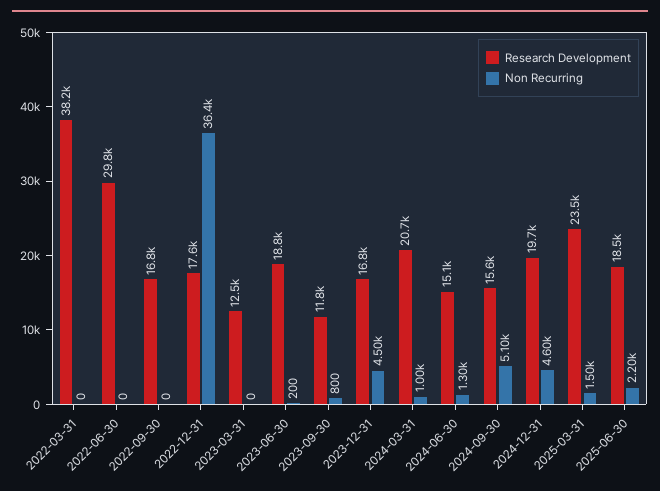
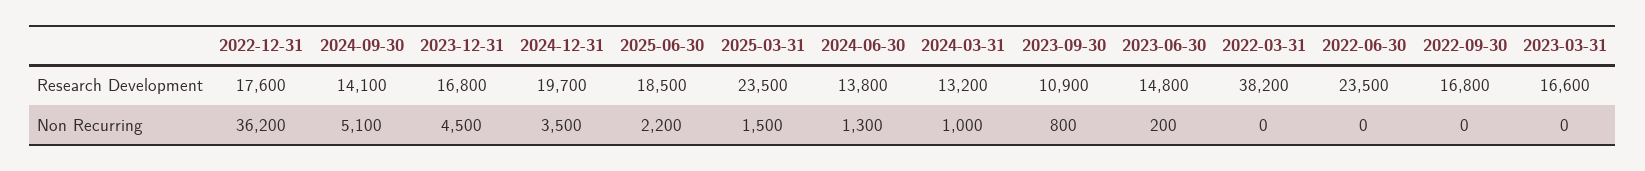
  {
    "Research Development": {
      "2022-03-31": 38200,
-     "2022-06-30": 29800,
+     "2022-06-30": 23500,
      "2022-09-30": 16800,
      "2022-12-31": 17600,
-     "2023-03-31": 12500,
+     "2023-03-31": 16600,
-     "2023-06-30": 18800,
+     "2023-06-30": 14800,
-     "2023-09-30": 11800,
+     "2023-09-30": 10900,
      "2023-12-31": 16800,
-     "2024-03-31": 20700,
+     "2024-03-31": 13200,
-     "2024-06-30": 15100,
+     "2024-06-30": 13800,
-     "2024-09-30": 15600,
+     "2024-09-30": 14100,
      "2024-12-31": 19700,
      "2025-03-31": 23500,
      "2025-06-30": 18500
    },
    "Non Recurring": {
      "2022-03-31": 0,
      "2022-06-30": 0,
      "2022-09-30": 0,
-     "2022-12-31": 36400,
+     "2022-12-31": 36200,
      "2023-03-31": 0,
      "2023-06-30": 200,
      "2023-09-30": 800,
      "2023-12-31": 4500,
      "2024-03-31": 1000,
      "2024-06-30": 1300,
      "2024-09-30": 5100,
-     "2024-12-31": 4600,
+     "2024-12-31": 3500,
      "2025-03-31": 1500,
      "2025-06-30": 2200
    }
  }

